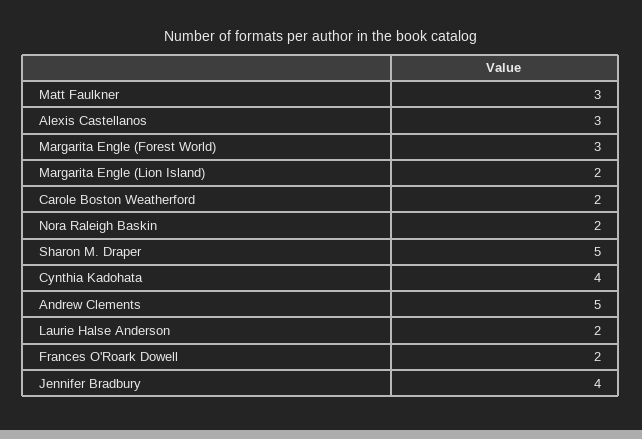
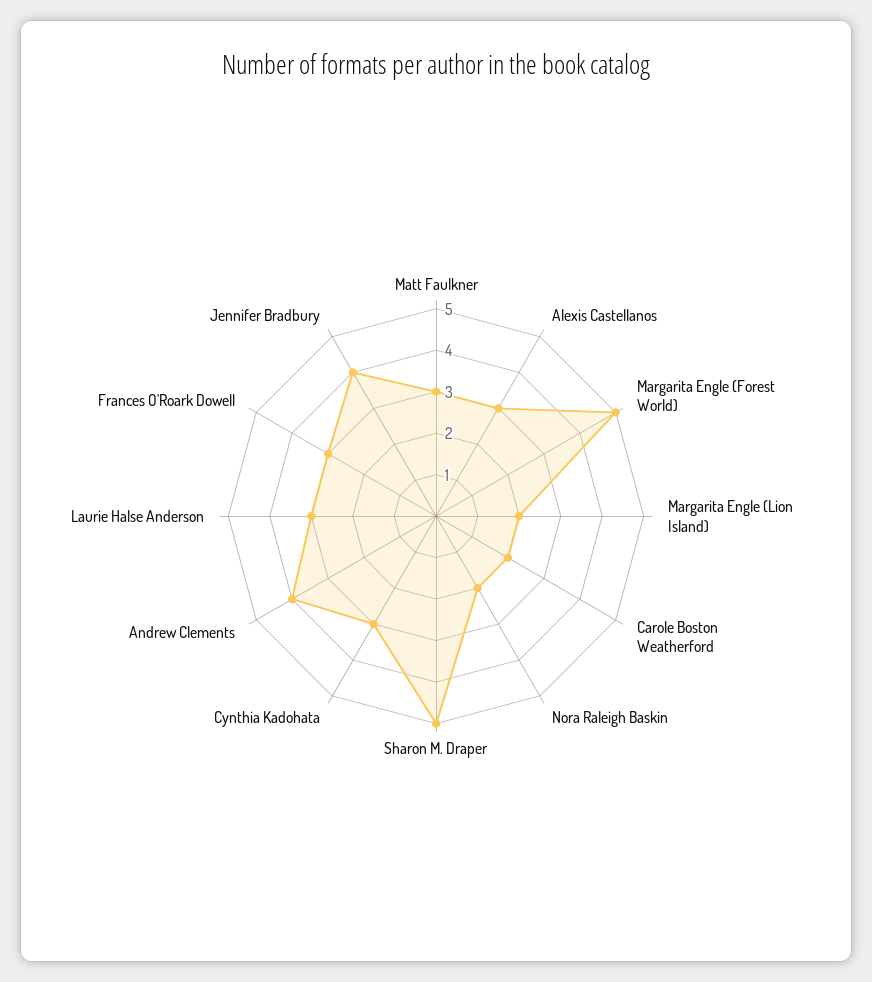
  {
    "Matt Faulkner": 3,
    "Alexis Castellanos": 3,
-   "Margarita Engle (Forest World)": 3,
+   "Margarita Engle (Forest World)": 5,
    "Margarita Engle (Lion Island)": 2,
    "Carole Boston Weatherford": 2,
    "Nora Raleigh Baskin": 2,
    "Sharon M. Draper": 5,
-   "Cynthia Kadohata": 4,
+   "Cynthia Kadohata": 3,
-   "Andrew Clements": 5,
+   "Andrew Clements": 4,
-   "Laurie Halse Anderson": 2,
+   "Laurie Halse Anderson": 3,
-   "Frances O'Roark Dowell": 2,
+   "Frances O'Roark Dowell": 3,
    "Jennifer Bradbury": 4
  }

